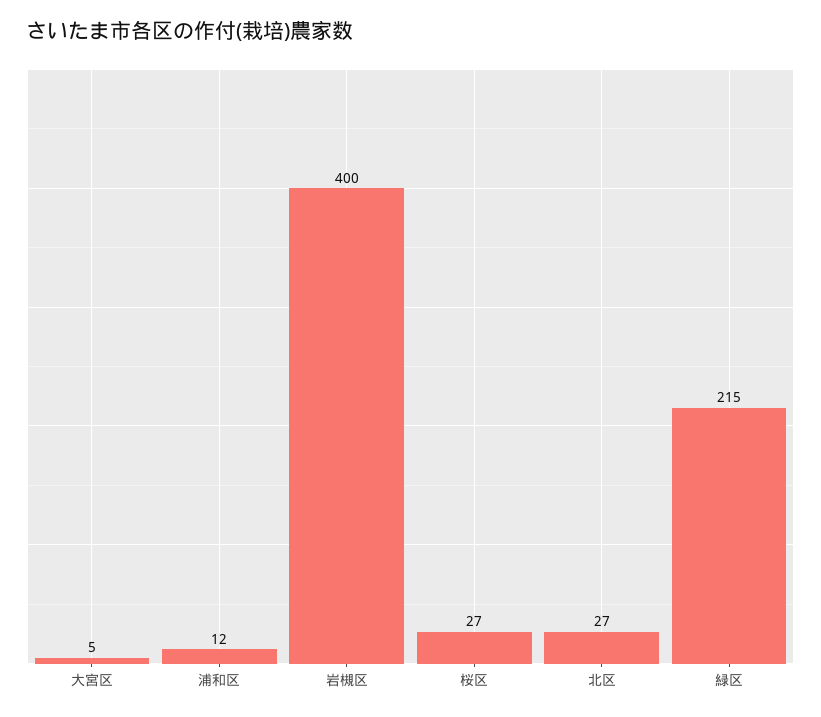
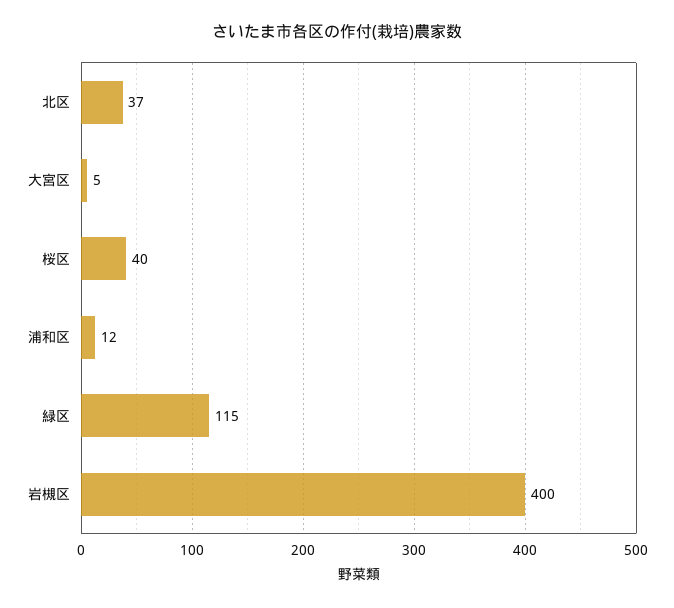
  {
    "大宮区": 5,
    "浦和区": 12,
    "岩槻区": 400,
-   "桜区": 27,
+   "桜区": 40,
-   "北区": 27,
+   "北区": 37,
-   "緑区": 215
+   "緑区": 115
  }

